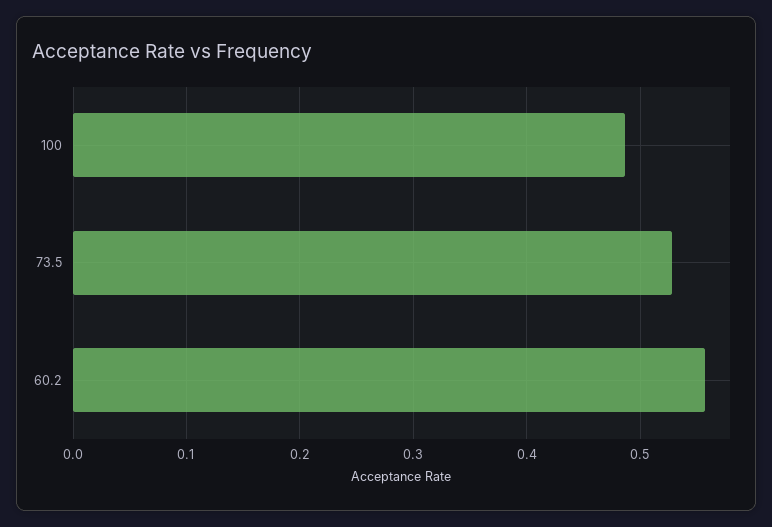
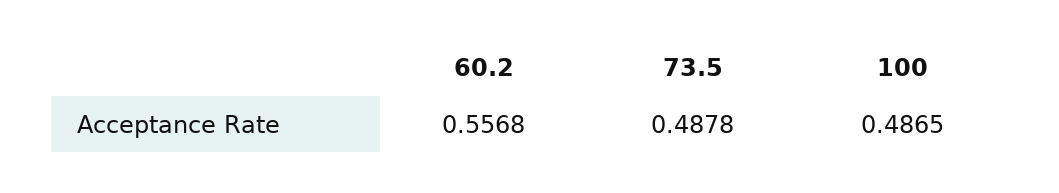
  {
    "100": 0.4865,
-   "73.5": 0.53,
+   "73.5": 0.4878,
    "60.2": 0.5568
  }

